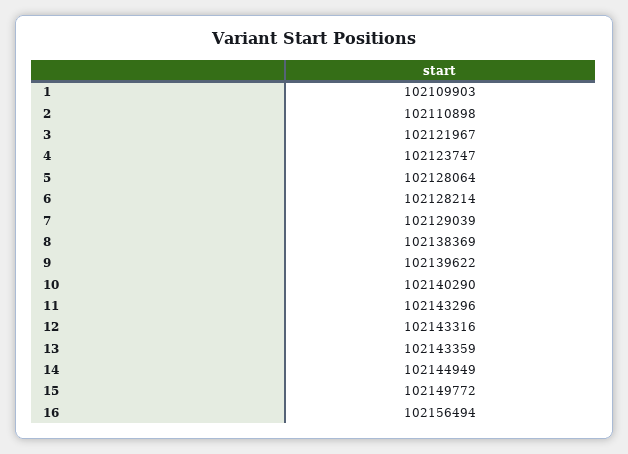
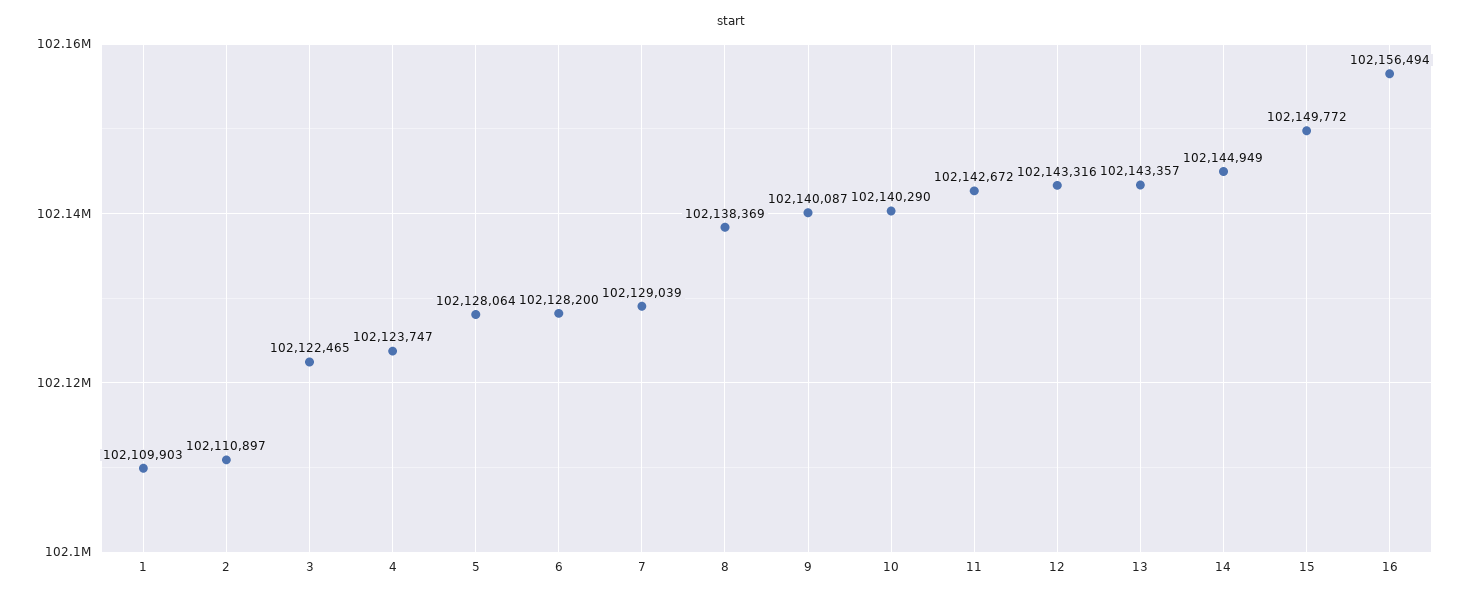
  {
    "1": 102109903,
-   "2": 102110898,
+   "2": 102110897,
-   "3": 102121967,
+   "3": 102122465,
    "4": 102123747,
    "5": 102128064,
-   "6": 102128214,
+   "6": 102128200,
    "7": 102129039,
    "8": 102138369,
-   "9": 102139622,
+   "9": 102140087,
    "10": 102140290,
-   "11": 102143296,
+   "11": 102142672,
    "12": 102143316,
-   "13": 102143359,
+   "13": 102143357,
    "14": 102144949,
    "15": 102149772,
    "16": 102156494
  }

